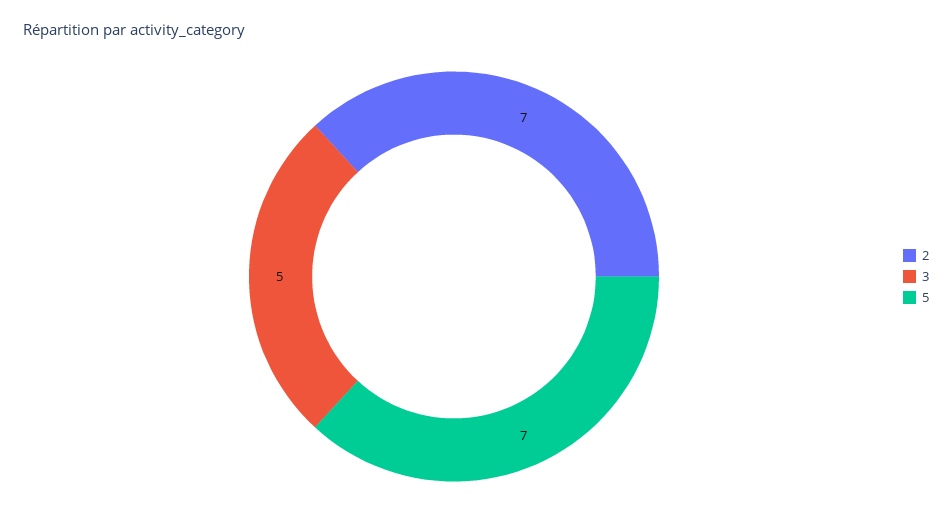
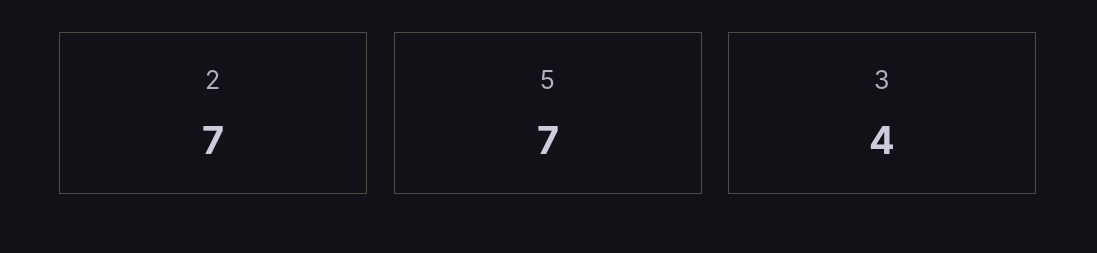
  {
    "2": 7,
-   "3": 5,
+   "3": 4,
    "5": 7
  }

